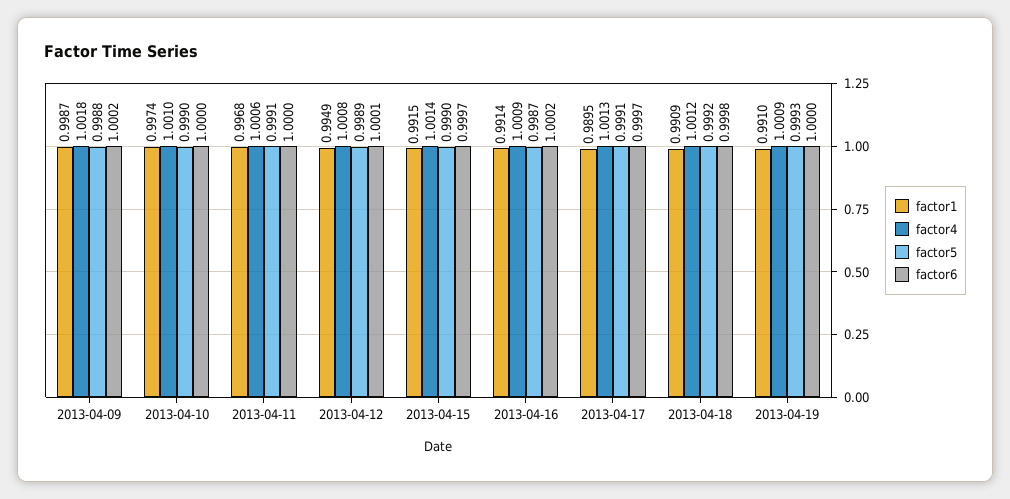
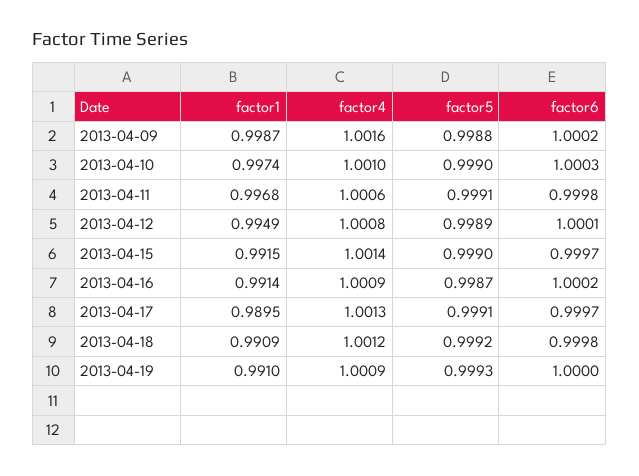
  {
    "factor1": {
      "2013-04-09": 0.9987,
      "2013-04-10": 0.9974,
      "2013-04-11": 0.9968,
      "2013-04-12": 0.9949,
      "2013-04-15": 0.9915,
      "2013-04-16": 0.9914,
      "2013-04-17": 0.9895,
      "2013-04-18": 0.9909,
      "2013-04-19": 0.991
    },
    "factor4": {
-     "2013-04-09": 1.0018,
+     "2013-04-09": 1.0016,
      "2013-04-10": 1.001,
      "2013-04-11": 1.0006,
      "2013-04-12": 1.0008,
      "2013-04-15": 1.0014,
      "2013-04-16": 1.0009,
      "2013-04-17": 1.0013,
      "2013-04-18": 1.0012,
      "2013-04-19": 1.0009
    },
    "factor5": {
      "2013-04-09": 0.9988,
      "2013-04-10": 0.999,
      "2013-04-11": 0.9991,
      "2013-04-12": 0.9989,
      "2013-04-15": 0.999,
      "2013-04-16": 0.9987,
      "2013-04-17": 0.9991,
      "2013-04-18": 0.9992,
      "2013-04-19": 0.9993
    },
    "factor6": {
      "2013-04-09": 1.0002,
-     "2013-04-10": 1,
+     "2013-04-10": 1.0003,
-     "2013-04-11": 1,
+     "2013-04-11": 0.9998,
      "2013-04-12": 1.0001,
      "2013-04-15": 0.9997,
      "2013-04-16": 1.0002,
      "2013-04-17": 0.9997,
      "2013-04-18": 0.9998,
      "2013-04-19": 1
    }
  }

